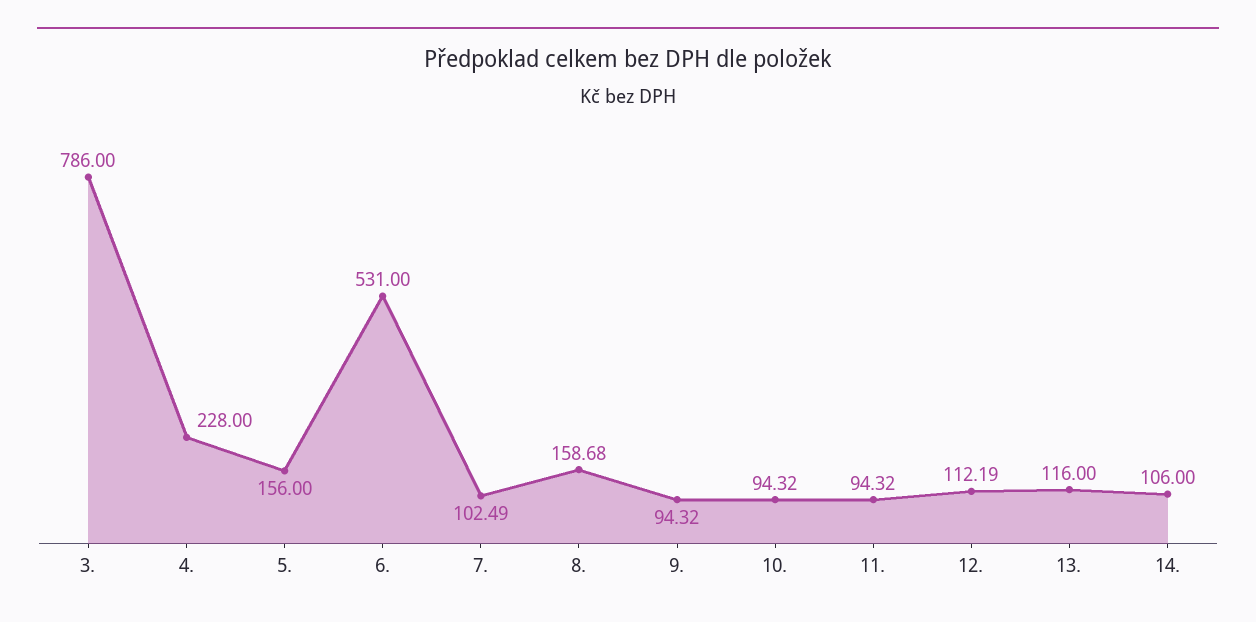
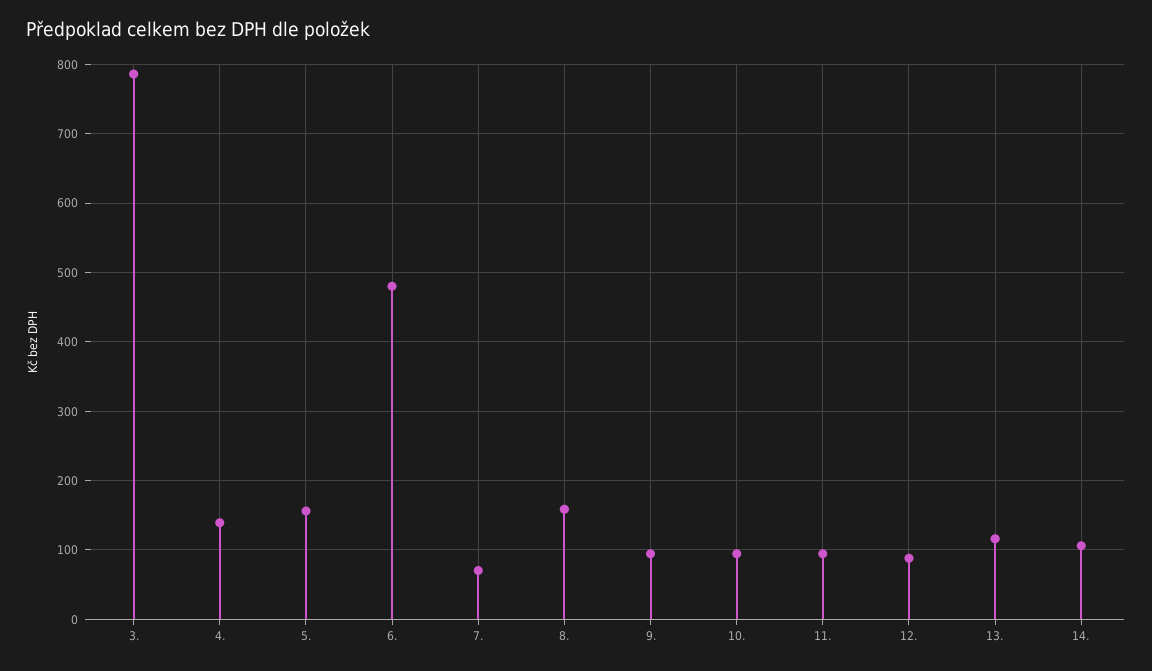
  {
    "3.": 786,
-   "4.": 228,
+   "4.": 140,
    "5.": 156,
-   "6.": 531,
+   "6.": 480,
-   "7.": 102.49,
+   "7.": 70,
    "8.": 158.68,
    "9.": 94.32,
    "10.": 94.32,
    "11.": 94.32,
-   "12.": 112.19,
+   "12.": 90,
    "13.": 116,
    "14.": 106
  }

